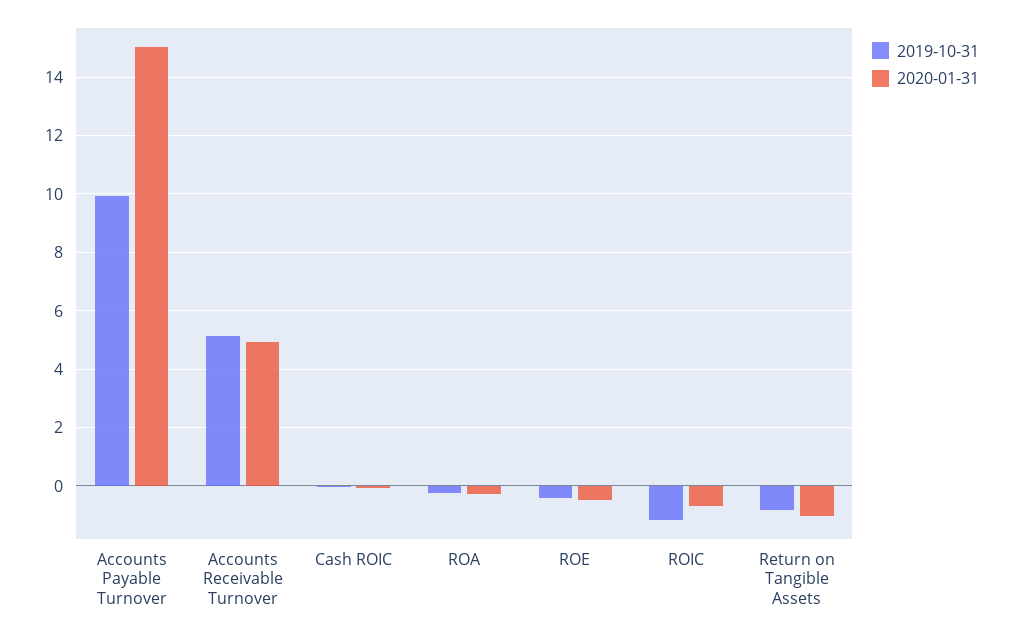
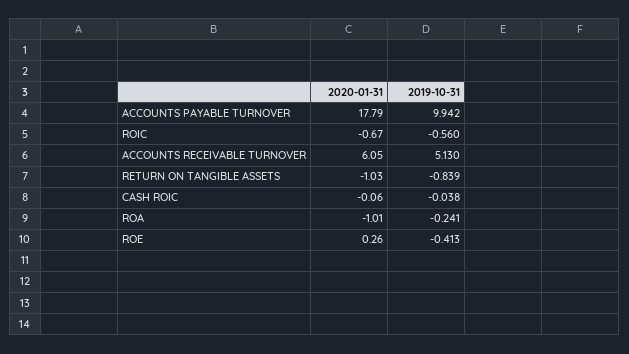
  {
    "2019-10-31": {
      "Accounts Payable Turnover": 9.942,
      "Accounts Receivable Turnover": 5.13,
      "Cash ROIC": -0.038,
      "ROA": -0.241,
      "ROE": -0.413,
-     "ROIC": -1.25,
+     "ROIC": -0.56,
      "Return on Tangible Assets": -0.839
    },
    "2020-01-31": {
-     "Accounts Payable Turnover": 15,
+     "Accounts Payable Turnover": 17.79,
-     "Accounts Receivable Turnover": 5,
+     "Accounts Receivable Turnover": 6.05,
      "Cash ROIC": -0.06,
-     "ROA": -0.25,
+     "ROA": -1.01,
-     "ROE": -0.5,
+     "ROE": 0.26,
      "ROIC": -0.67,
      "Return on Tangible Assets": -1.03
    }
  }

